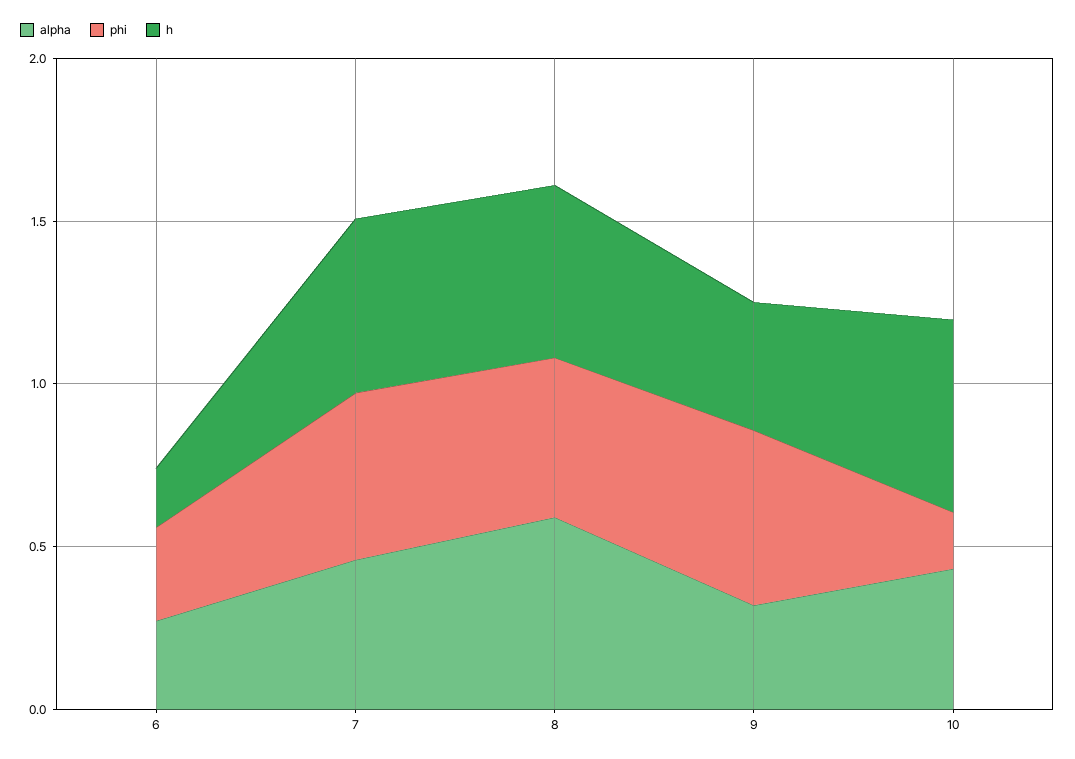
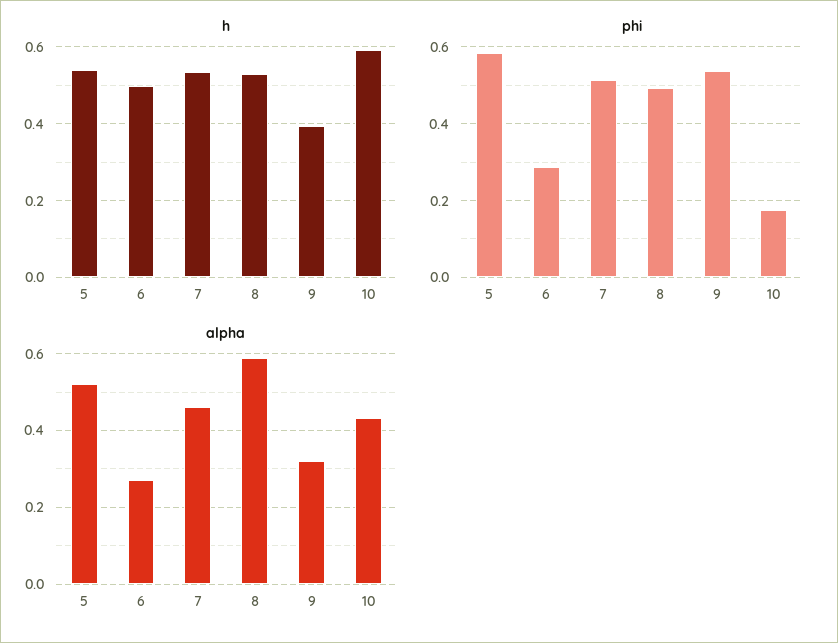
  {
    "alpha": {
      "6": 0.28,
      "7": 0.46,
      "8": 0.58,
      "9": 0.32,
-     "10": 0.44
+     "10": 0.44,
+     "5": 0.52
    },
    "phi": {
      "6": 0.28,
      "7": 0.52,
      "8": 0.5,
      "9": 0.54,
-     "10": 0.18
+     "10": 0.18,
+     "5": 0.58
    },
    "h": {
-     "6": 0.2,
+     "6": 0.5,
      "7": 0.54,
      "8": 0.52,
      "9": 0.4,
-     "10": 0.6
+     "10": 0.6,
+     "5": 0.54
    }
  }

